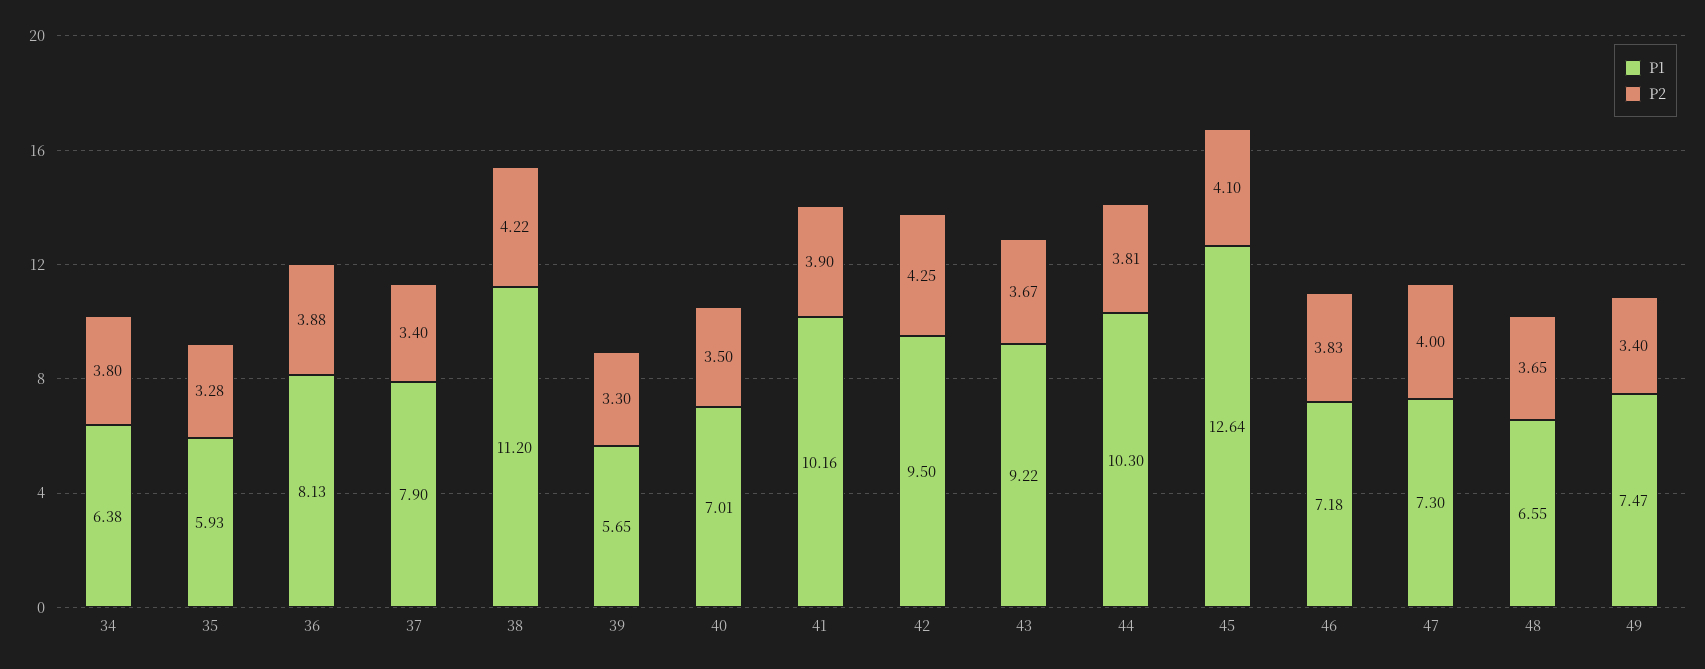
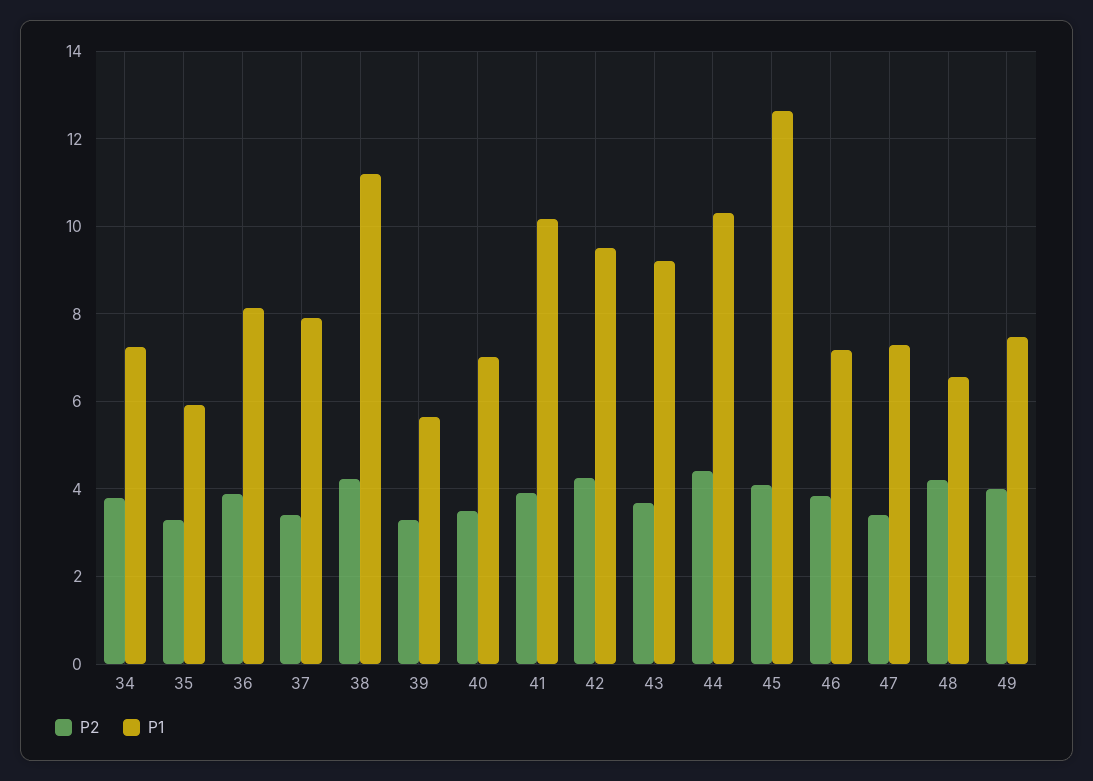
  {
    "P1": {
-     "34": 6.38,
+     "34": 7.2,
      "35": 5.93,
      "36": 8.13,
      "37": 7.9,
      "38": 11.2,
      "39": 5.65,
      "40": 7.01,
      "41": 10.16,
      "42": 9.5,
      "43": 9.22,
      "44": 10.3,
      "45": 12.64,
      "46": 7.18,
      "47": 7.3,
      "48": 6.55,
      "49": 7.47
    },
    "P2": {
      "34": 3.8,
      "35": 3.28,
      "36": 3.88,
      "37": 3.4,
      "38": 4.22,
      "39": 3.3,
      "40": 3.5,
      "41": 3.9,
      "42": 4.25,
      "43": 3.67,
-     "44": 3.81,
+     "44": 4.4,
      "45": 4.1,
      "46": 3.83,
-     "47": 4,
+     "47": 3.4,
-     "48": 3.65,
+     "48": 4.2,
-     "49": 3.4
+     "49": 4
    }
  }

